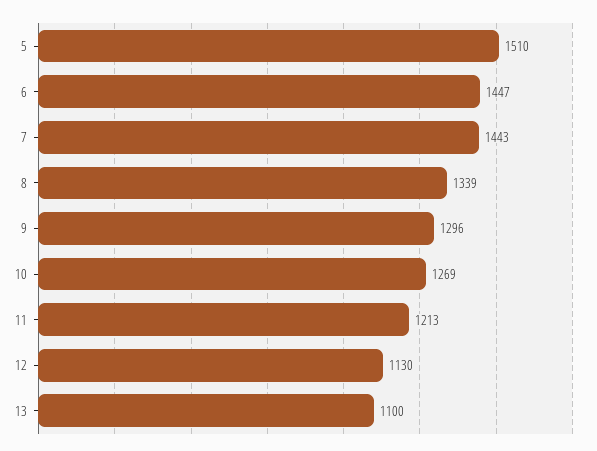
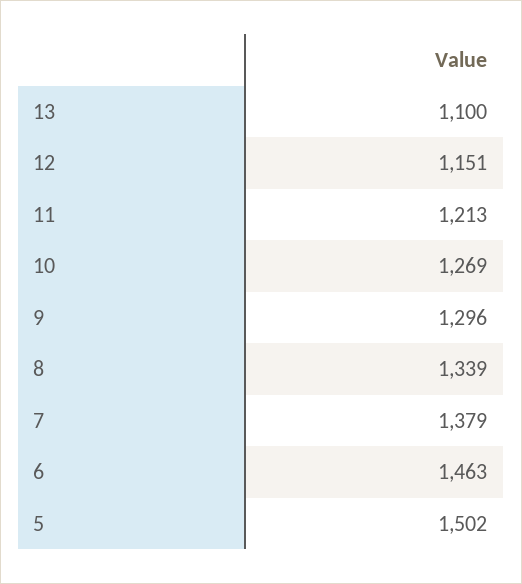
  {
-   "5": 1510,
+   "5": 1502,
-   "6": 1447,
+   "6": 1463,
-   "7": 1443,
+   "7": 1379,
    "8": 1339,
    "9": 1296,
    "10": 1269,
    "11": 1213,
-   "12": 1130,
+   "12": 1151,
    "13": 1100
  }

